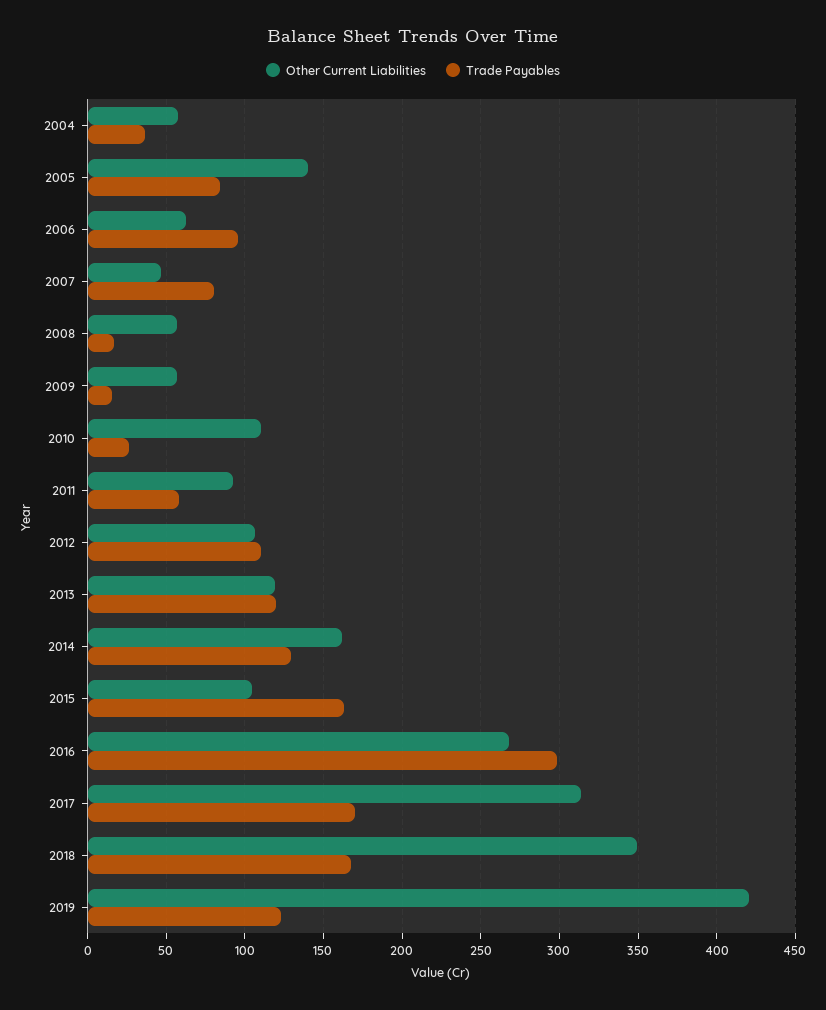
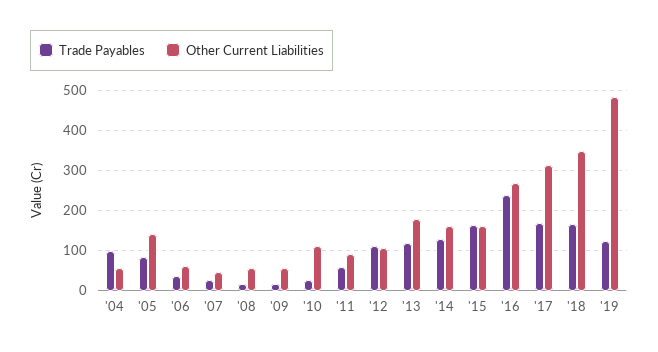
  {
    "Other Current Liabilities": {
      "2004": 60,
      "2005": 140,
      "2006": 60,
      "2007": 45,
      "2008": 55,
      "2009": 55,
      "2010": 110,
      "2011": 90,
      "2012": 105,
-     "2013": 120,
+     "2013": 180,
      "2014": 160,
-     "2015": 105,
+     "2015": 160,
      "2016": 270,
      "2017": 315,
      "2018": 350,
-     "2019": 420
+     "2019": 480
    },
    "Trade Payables": {
-     "2004": 35,
+     "2004": 100,
      "2005": 85,
-     "2006": 95,
+     "2006": 40,
-     "2007": 80,
+     "2007": 20,
      "2008": 15,
      "2009": 15,
      "2010": 25,
      "2011": 60,
      "2012": 110,
      "2013": 120,
      "2014": 130,
      "2015": 165,
-     "2016": 300,
+     "2016": 240,
      "2017": 170,
      "2018": 165,
      "2019": 125
    }
  }

